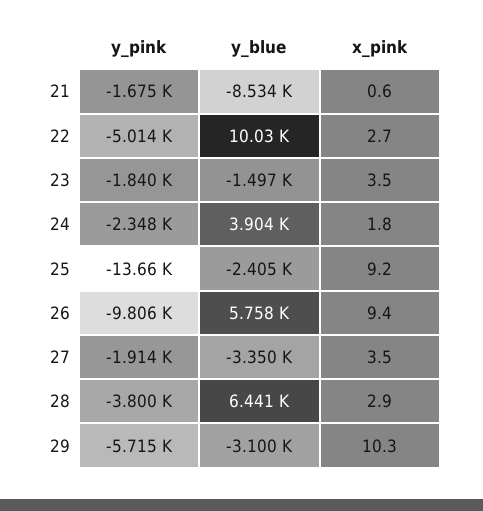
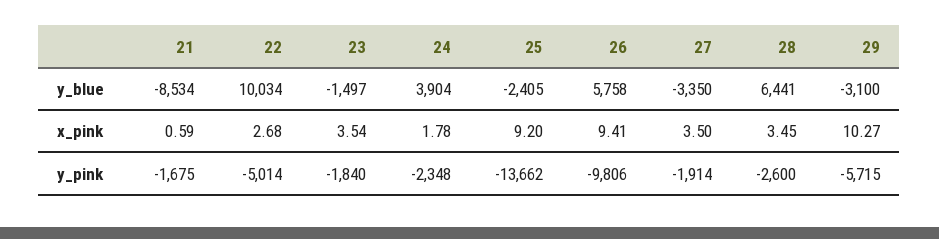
  {
    "y_pink": {
      "21": -1675,
      "22": -5014,
      "23": -1840,
      "24": -2348,
      "25": -13662,
      "26": -9806,
      "27": -1914,
-     "28": -3800,
+     "28": -2600,
      "29": -5715
    },
    "y_blue": {
      "21": -8534,
      "22": 10034,
      "23": -1497,
      "24": 3904,
      "25": -2405,
      "26": 5758,
      "27": -3350,
      "28": 6441,
      "29": -3100
    },
    "x_pink": {
      "21": 0.59,
      "22": 2.68,
      "23": 3.54,
      "24": 1.78,
      "25": 9.2,
      "26": 9.41,
      "27": 3.5,
-     "28": 2.9,
+     "28": 3.45,
      "29": 10.27
    }
  }

